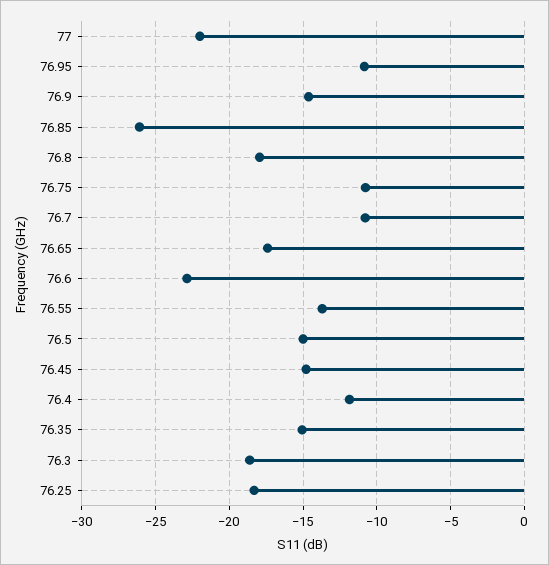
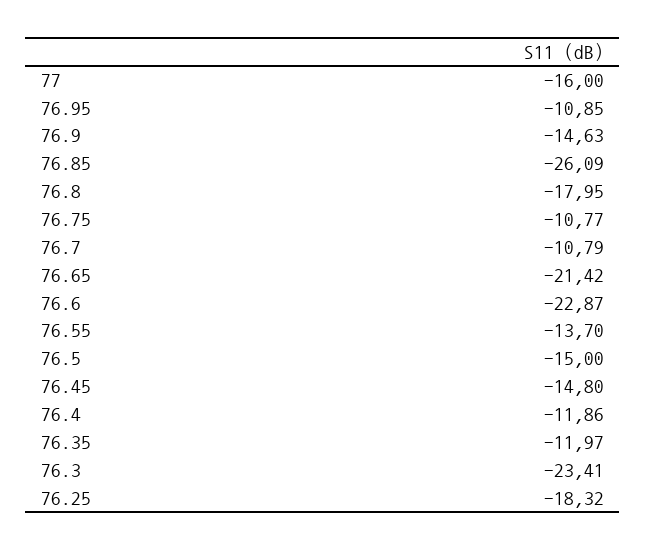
  {
-   "77": -22,
+   "77": -16,
    "76.95": -10.85,
    "76.9": -14.63,
    "76.85": -26.09,
    "76.8": -17.95,
    "76.75": -10.77,
    "76.7": -10.79,
-   "76.65": -17.5,
+   "76.65": -21.42,
    "76.6": -22.87,
    "76.55": -13.7,
    "76.5": -15,
    "76.45": -14.8,
    "76.4": -11.86,
-   "76.35": -15,
+   "76.35": -11.97,
-   "76.3": -18.5,
+   "76.3": -23.41,
    "76.25": -18.32
  }

